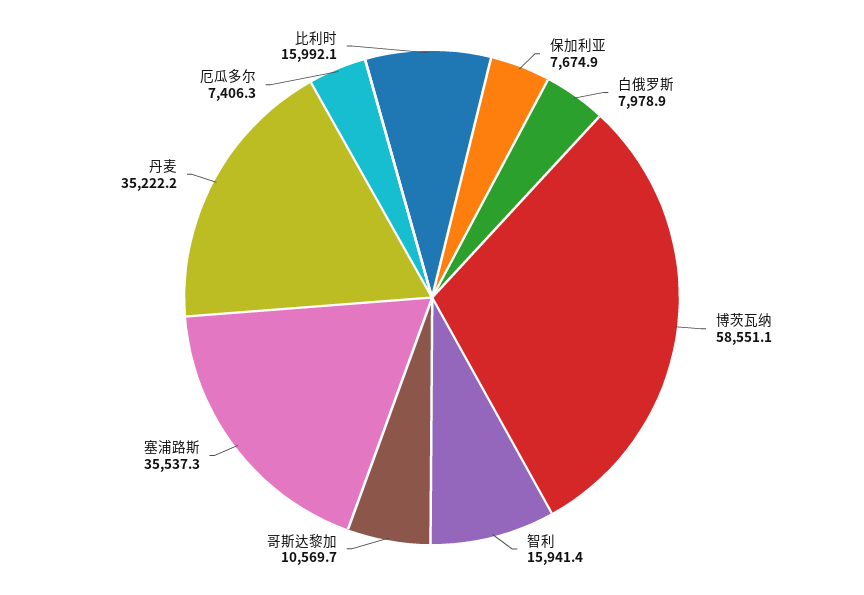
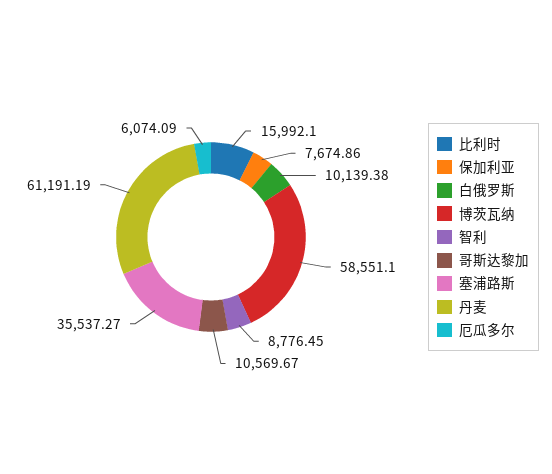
  {
    "保加利亚": 7674.86,
-   "白俄罗斯": 7978.9,
+   "白俄罗斯": 10139.38,
    "博茨瓦纳": 58551.1,
-   "智利": 15941.4,
+   "智利": 8776.45,
    "哥斯达黎加": 10569.67,
    "塞浦路斯": 35537.27,
-   "丹麦": 35222.2,
+   "丹麦": 61191.19,
-   "厄瓜多尔": 7406.3,
+   "厄瓜多尔": 6074.09,
    "比利时": 15992.1
  }

